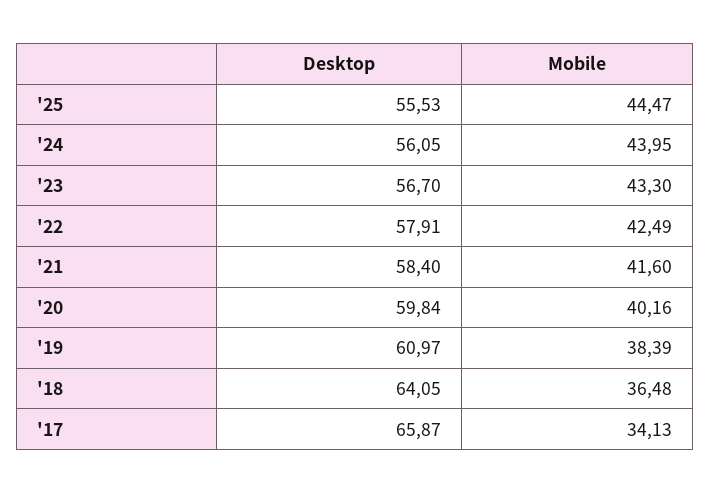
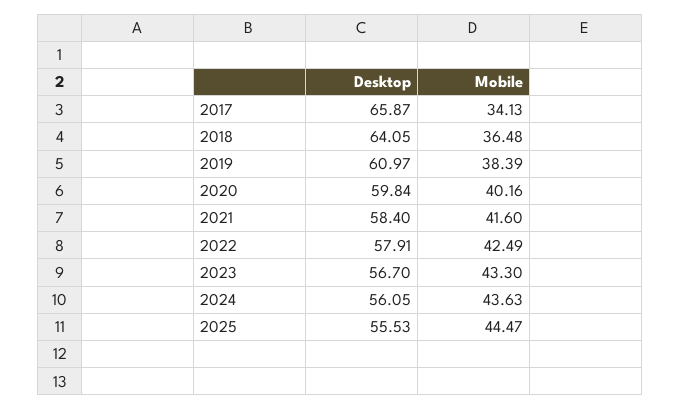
  {
    "Desktop": {
      "'25": 55.53,
      "'24": 56.05,
      "'23": 56.7,
      "'22": 57.91,
      "'21": 58.4,
      "'20": 59.84,
      "'19": 60.97,
      "'18": 64.05,
      "'17": 65.87
    },
    "Mobile": {
      "'25": 44.47,
-     "'24": 43.95,
+     "'24": 43.63,
      "'23": 43.3,
      "'22": 42.49,
      "'21": 41.6,
      "'20": 40.16,
      "'19": 38.39,
      "'18": 36.48,
      "'17": 34.13
    }
  }

